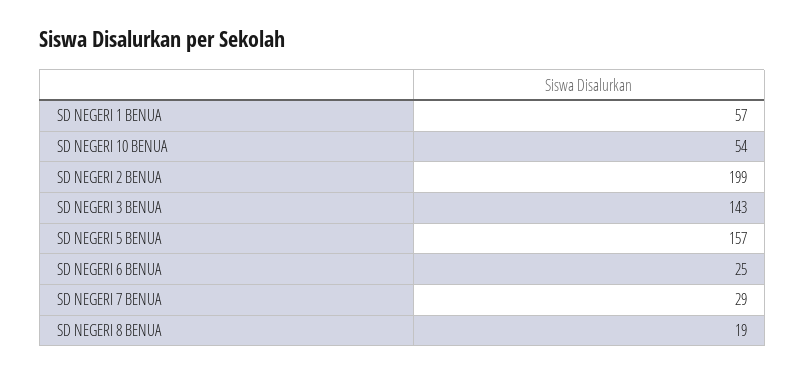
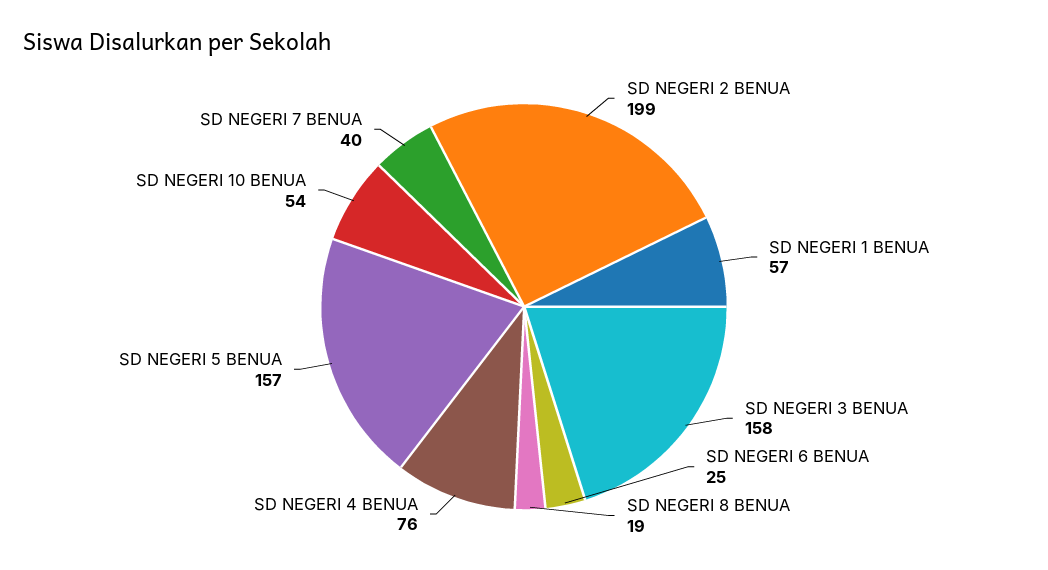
  {
    "SD NEGERI 1 BENUA": 57,
    "SD NEGERI 10 BENUA": 54,
    "SD NEGERI 2 BENUA": 199,
-   "SD NEGERI 3 BENUA": 143,
+   "SD NEGERI 3 BENUA": 158,
    "SD NEGERI 5 BENUA": 157,
    "SD NEGERI 6 BENUA": 25,
-   "SD NEGERI 7 BENUA": 29,
+   "SD NEGERI 7 BENUA": 40,
-   "SD NEGERI 8 BENUA": 19
+   "SD NEGERI 8 BENUA": 19,
+   "SD NEGERI 4 BENUA": 76
  }

